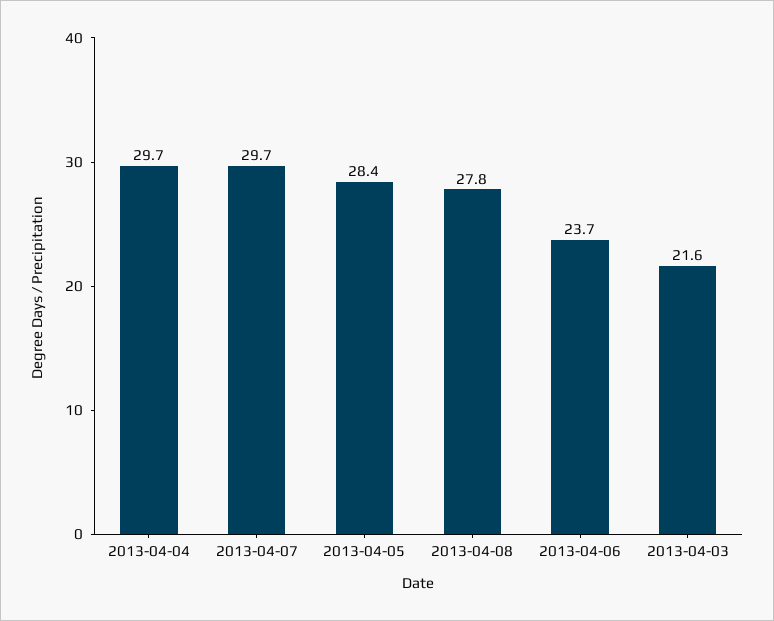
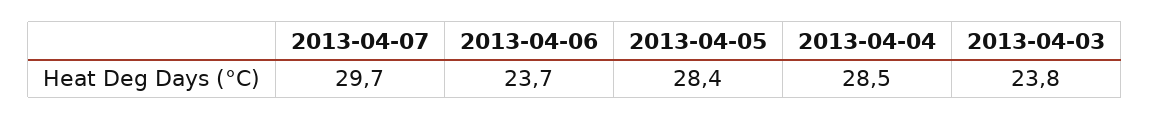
  {
-   "2013-04-04": 29.7,
+   "2013-04-04": 28.5,
    "2013-04-07": 29.7,
    "2013-04-05": 28.4,
-   "2013-04-08": 27.8,
    "2013-04-06": 23.7,
-   "2013-04-03": 21.6
+   "2013-04-03": 23.8
  }

